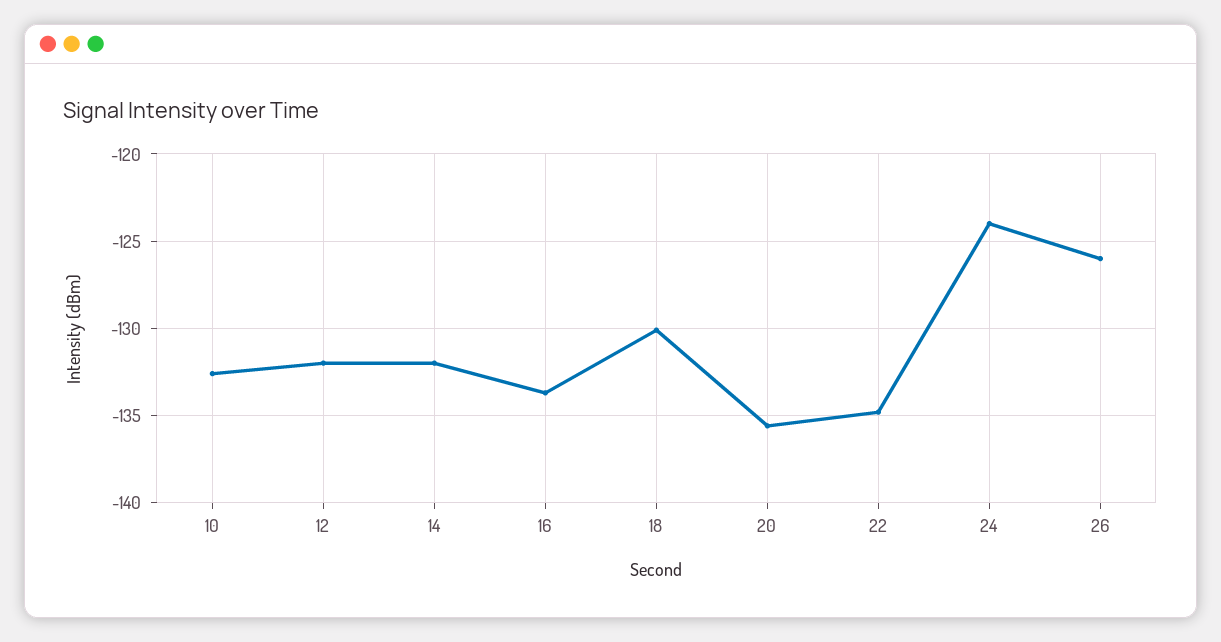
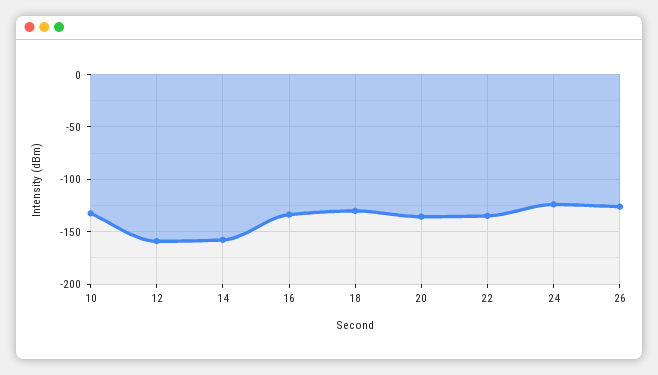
  {
    "10": -132.5,
-   "12": -132,
+   "12": -160,
-   "14": -132,
+   "14": -160,
    "16": -133.5,
    "18": -130,
    "20": -135.5,
    "22": -135,
    "24": -124,
    "26": -126
  }

